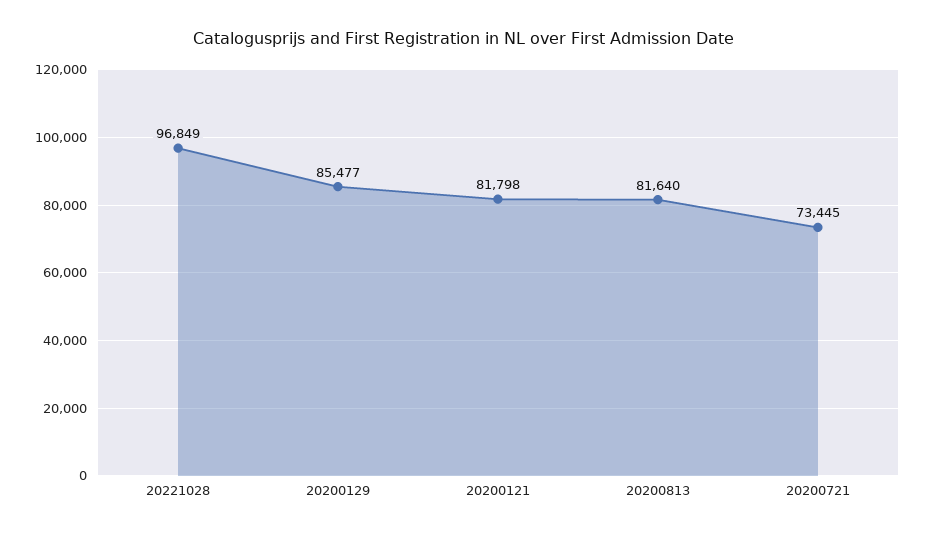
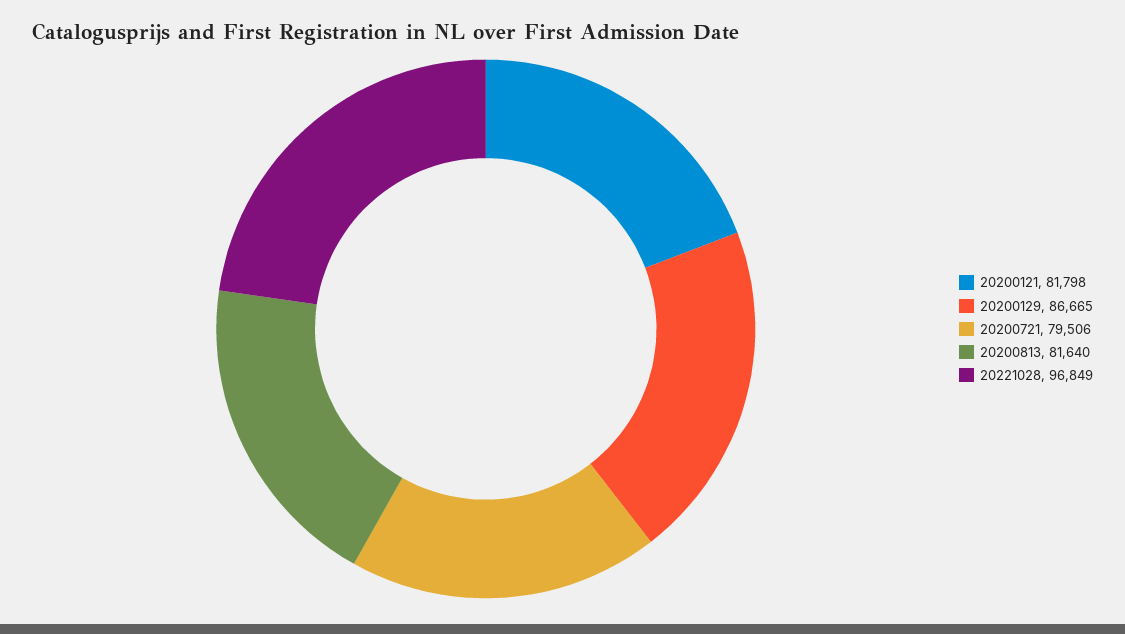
  {
    "20221028": 96849,
-   "20200129": 85477,
+   "20200129": 86665,
    "20200121": 81798,
    "20200813": 81640,
-   "20200721": 73445
+   "20200721": 79506
  }

